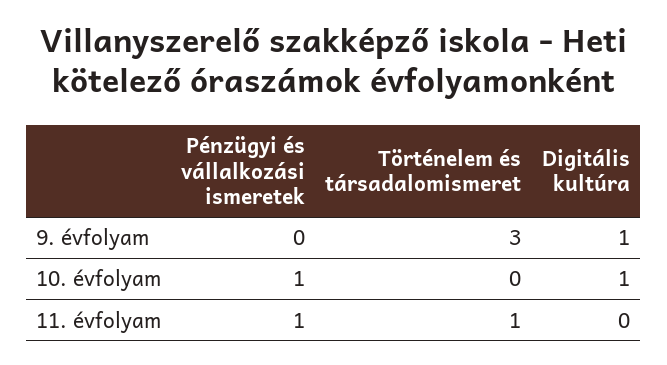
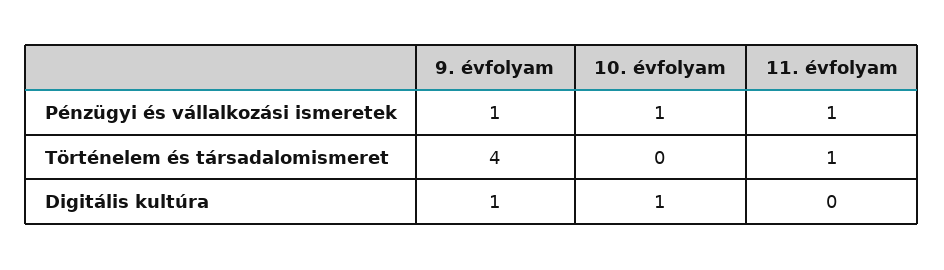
  {
    "Pénzügyi és vállalkozási ismeretek": {
-     "9. évfolyam": 0,
+     "9. évfolyam": 1,
      "10. évfolyam": 1,
      "11. évfolyam": 1
    },
    "Történelem és társadalomismeret": {
-     "9. évfolyam": 3,
+     "9. évfolyam": 4,
      "10. évfolyam": 0,
      "11. évfolyam": 1
    },
    "Digitális kultúra": {
      "9. évfolyam": 1,
      "10. évfolyam": 1,
      "11. évfolyam": 0
    }
  }

